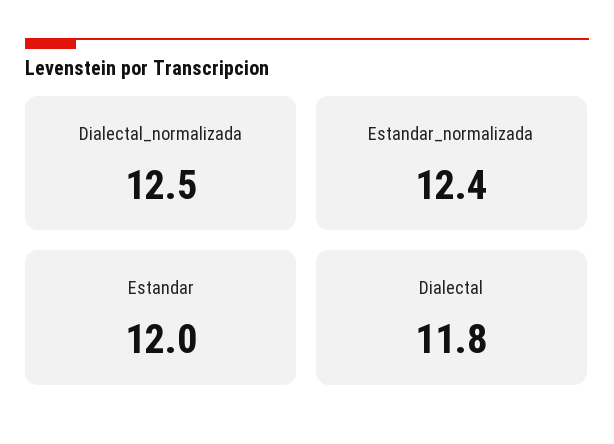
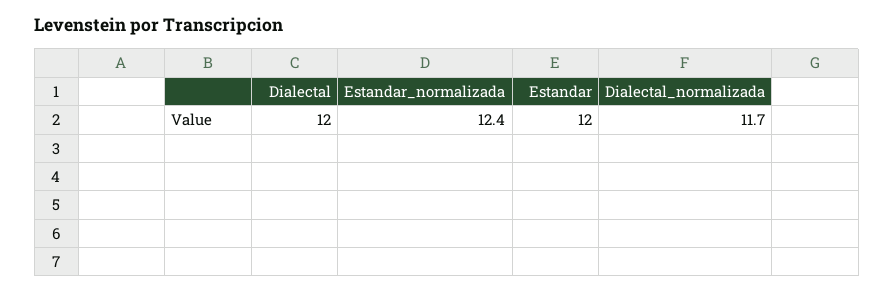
  {
-   "Dialectal_normalizada": 12.5,
+   "Dialectal_normalizada": 11.7,
    "Estandar_normalizada": 12.4,
    "Estandar": 12,
-   "Dialectal": 11.8
+   "Dialectal": 12
  }

